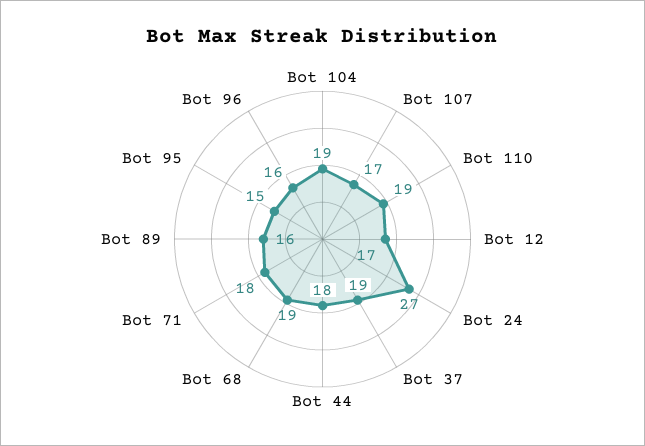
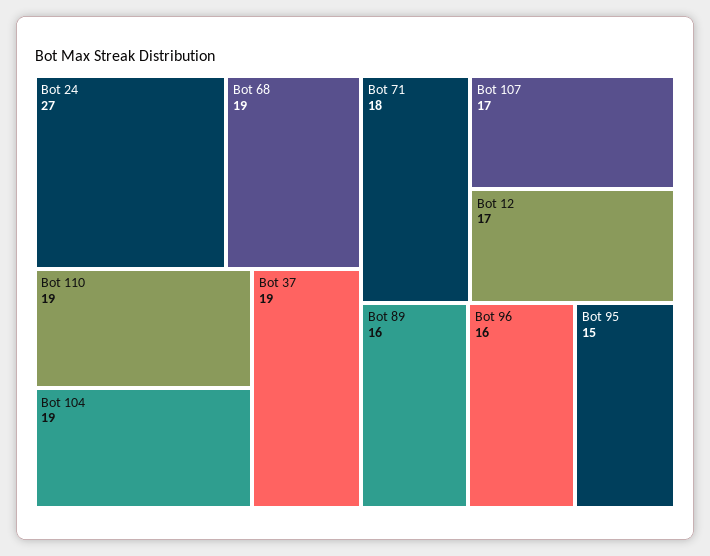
  {
    "Bot 104": 19,
    "Bot 107": 17,
    "Bot 110": 19,
    "Bot 12": 17,
    "Bot 24": 27,
    "Bot 37": 19,
-   "Bot 44": 18,
    "Bot 68": 19,
    "Bot 71": 18,
    "Bot 89": 16,
    "Bot 95": 15,
    "Bot 96": 16
  }

